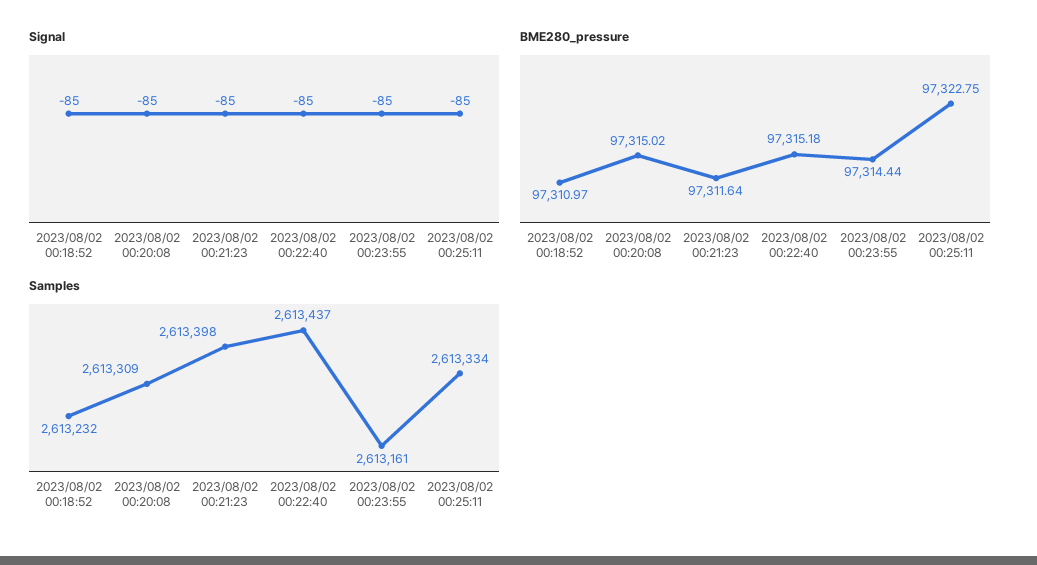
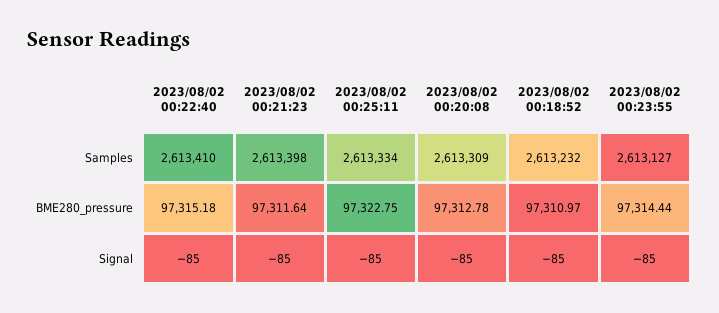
  {
    "Signal": {
      "2023/08/02 00:18:52": -85,
      "2023/08/02 00:20:08": -85,
      "2023/08/02 00:21:23": -85,
      "2023/08/02 00:22:40": -85,
      "2023/08/02 00:23:55": -85,
      "2023/08/02 00:25:11": -85
    },
    "BME280_pressure": {
      "2023/08/02 00:18:52": 97310.97,
-     "2023/08/02 00:20:08": 97315.02,
+     "2023/08/02 00:20:08": 97312.78,
      "2023/08/02 00:21:23": 97311.64,
      "2023/08/02 00:22:40": 97315.18,
      "2023/08/02 00:23:55": 97314.44,
      "2023/08/02 00:25:11": 97322.75
    },
    "Samples": {
      "2023/08/02 00:18:52": 2613232,
      "2023/08/02 00:20:08": 2613309,
      "2023/08/02 00:21:23": 2613398,
-     "2023/08/02 00:22:40": 2613437,
+     "2023/08/02 00:22:40": 2613410,
-     "2023/08/02 00:23:55": 2613161,
+     "2023/08/02 00:23:55": 2613127,
      "2023/08/02 00:25:11": 2613334
    }
  }

